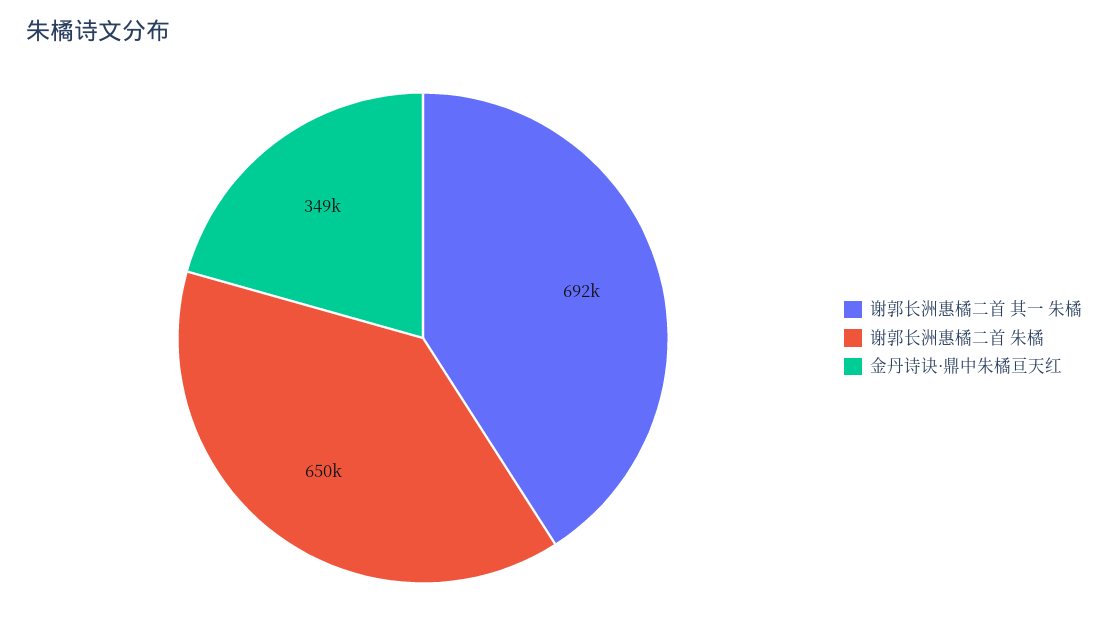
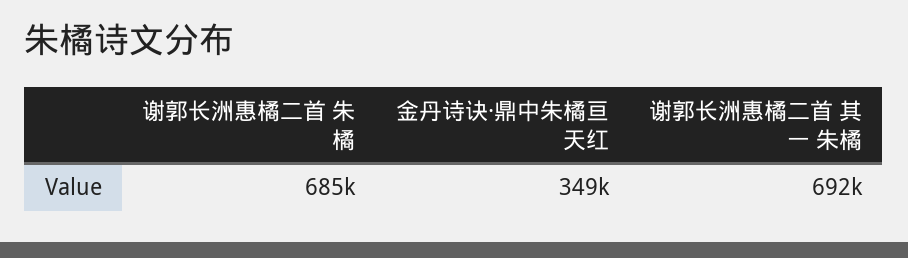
  {
    "谢郭长洲惠橘二首 其一 朱橘": 692000,
-   "谢郭长洲惠橘二首 朱橘": 650000,
+   "谢郭长洲惠橘二首 朱橘": 685000,
    "金丹诗诀·鼎中朱橘亘天红": 349000
  }

